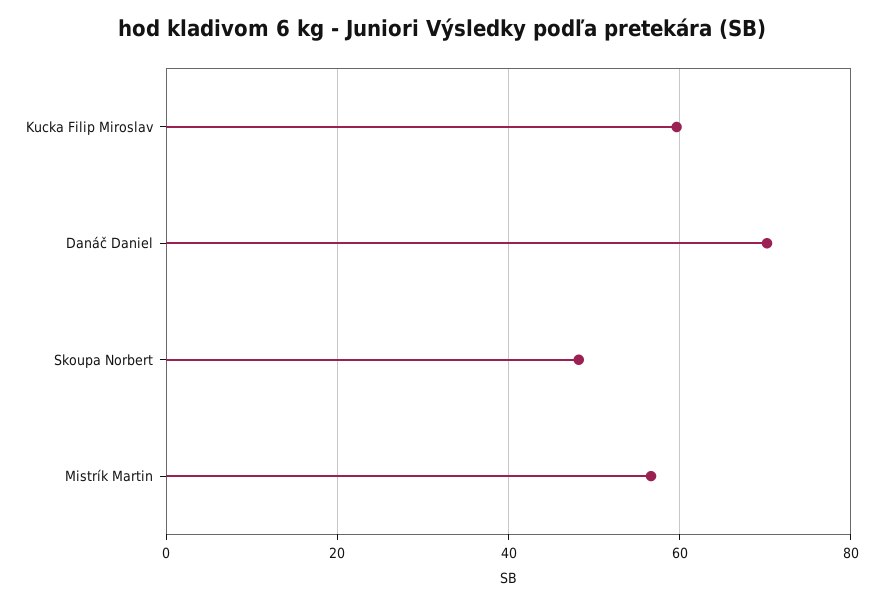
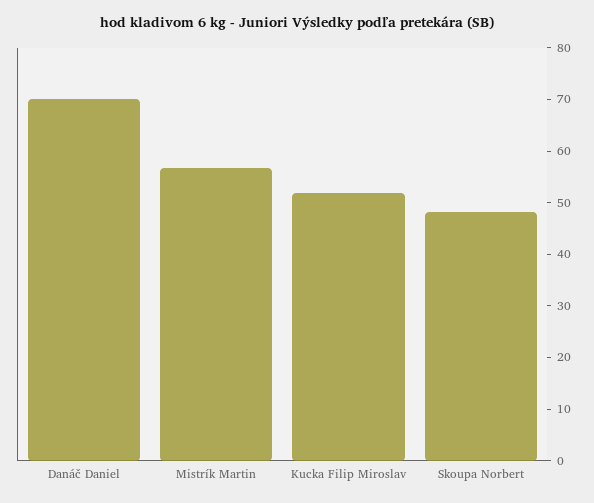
  {
-   "Kucka Filip Miroslav": 60,
+   "Kucka Filip Miroslav": 52,
    "Danáč Daniel": 70,
    "Skoupa Norbert": 48,
    "Mistrík Martin": 56
  }

